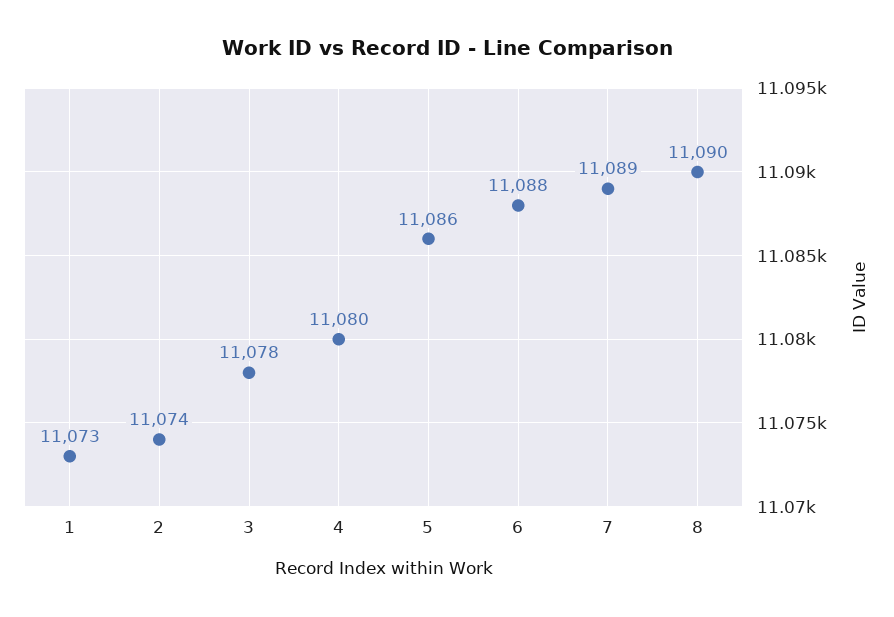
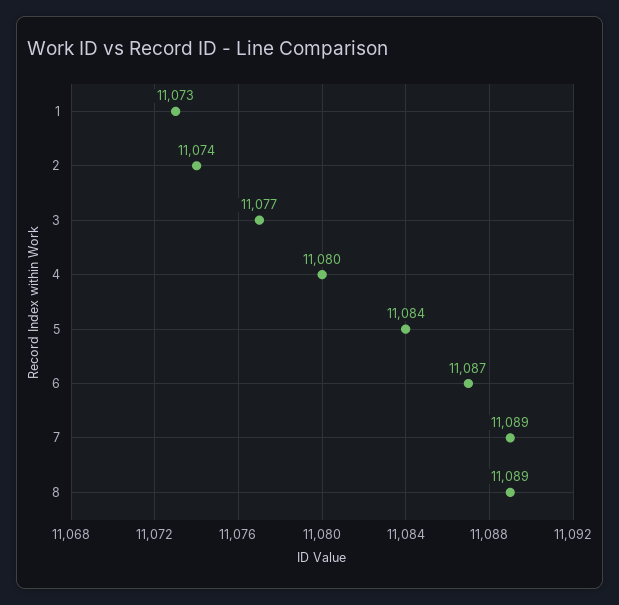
  {
    "1": 11073,
    "2": 11074,
-   "3": 11078,
+   "3": 11077,
    "4": 11080,
-   "5": 11086,
+   "5": 11084,
-   "6": 11088,
+   "6": 11087,
    "7": 11089,
-   "8": 11090
+   "8": 11089
  }

